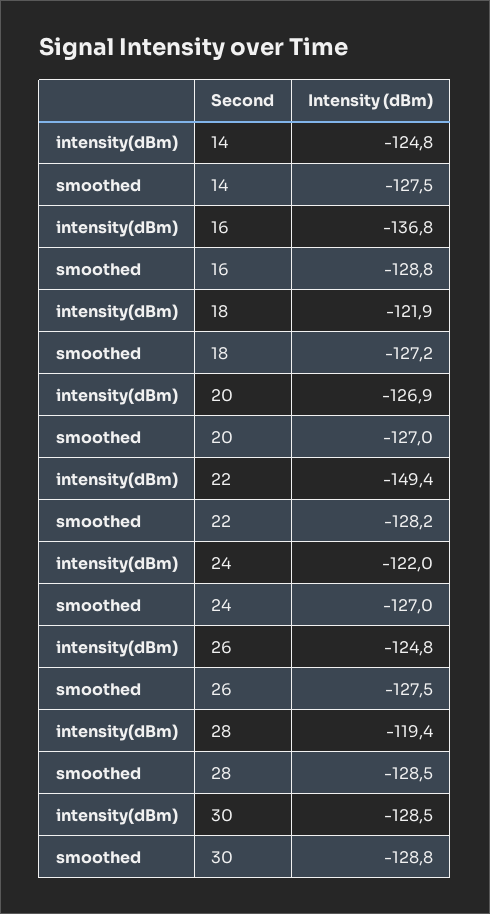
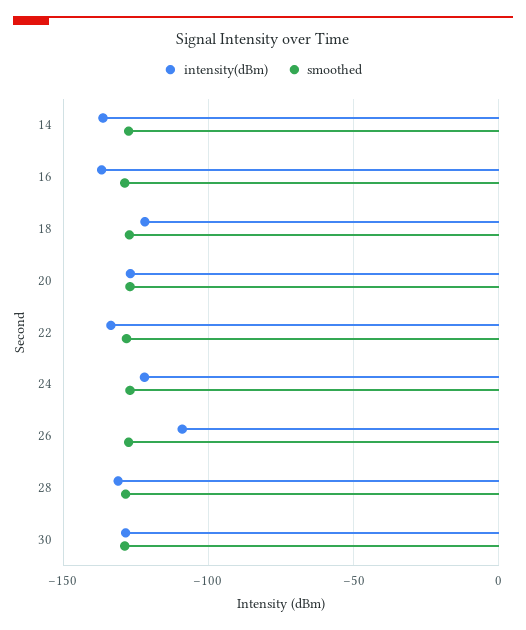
  {
    "intensity(dBm)": {
-     "14": -124.8,
+     "14": -135,
      "16": -136.8,
      "18": -121.9,
      "20": -126.9,
-     "22": -149.4,
+     "22": -135,
      "24": -122,
-     "26": -124.8,
+     "26": -110,
-     "28": -119.4,
+     "28": -130,
      "30": -128.5
    },
    "smoothed": {
      "14": -127.5,
      "16": -128.8,
      "18": -127.2,
      "20": -127,
      "22": -128.2,
      "24": -127,
      "26": -127.5,
      "28": -128.5,
      "30": -128.8
    }
  }

